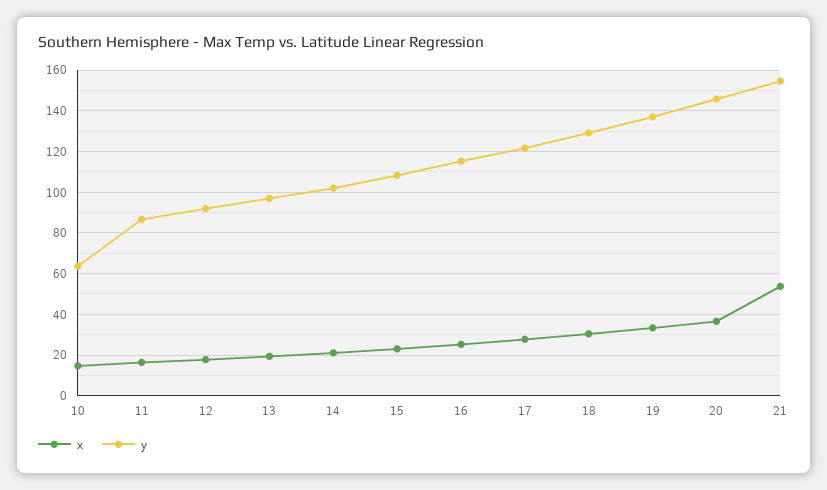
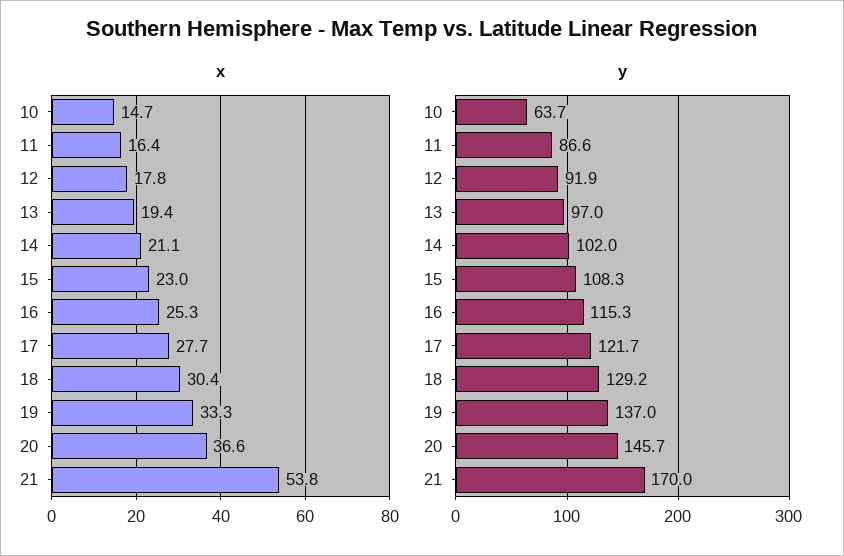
  {
    "x": {
      "10": 14.7,
      "11": 16.4,
      "12": 17.8,
      "13": 19.4,
      "14": 21.1,
      "15": 23,
      "16": 25.3,
      "17": 27.7,
      "18": 30.4,
      "19": 33.3,
      "20": 36.6,
      "21": 53.8
    },
    "y": {
      "10": 63.7,
      "11": 86.6,
      "12": 91.9,
      "13": 97,
      "14": 102,
      "15": 108.3,
      "16": 115.3,
      "17": 121.7,
      "18": 129.2,
      "19": 137,
      "20": 145.7,
-     "21": 155
+     "21": 170
    }
  }

